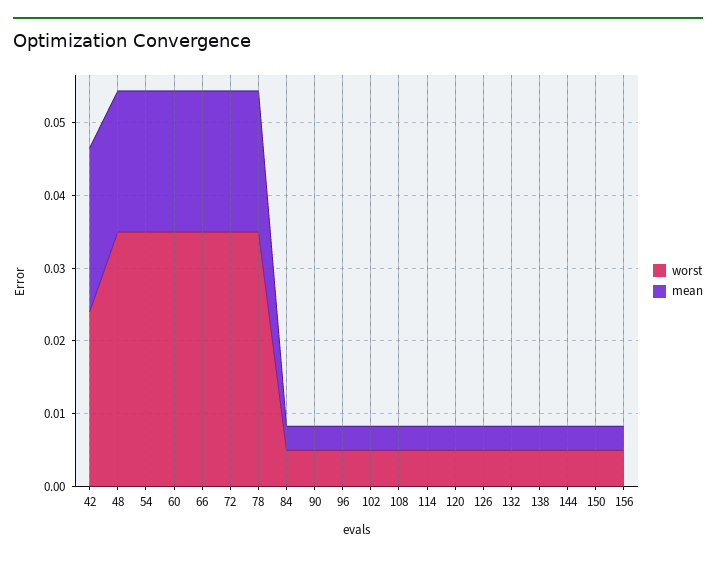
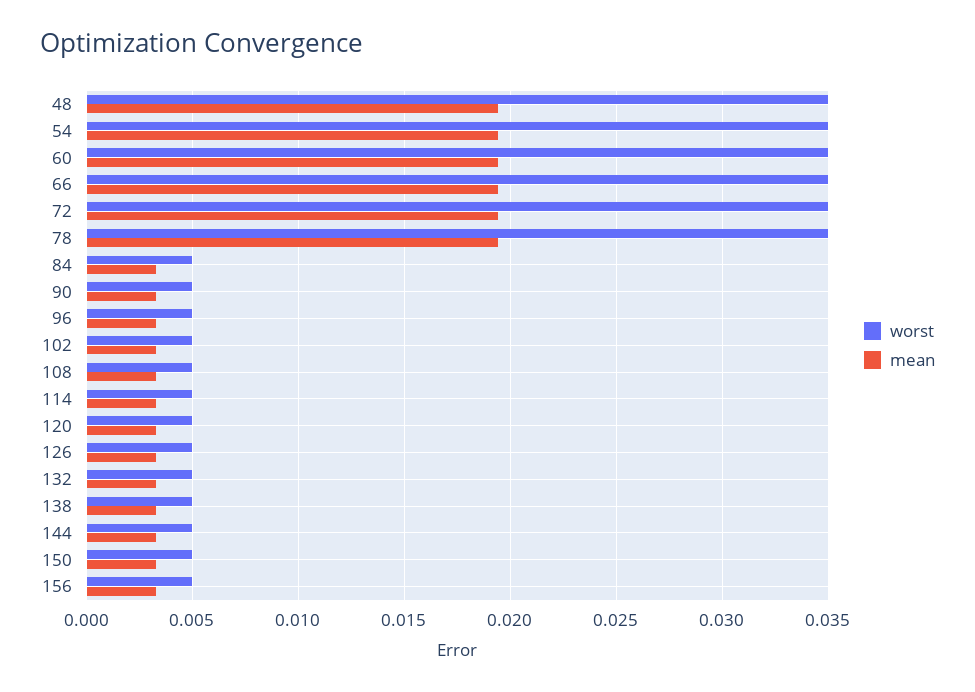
  {
    "worst": {
-     "42": 0.024,
      "48": 0.035,
      "54": 0.035,
      "60": 0.035,
      "66": 0.035,
      "72": 0.035,
      "78": 0.035,
      "84": 0.005,
      "90": 0.005,
      "96": 0.005,
      "102": 0.005,
      "108": 0.005,
      "114": 0.005,
      "120": 0.005,
      "126": 0.005,
      "132": 0.005,
      "138": 0.005,
      "144": 0.005,
      "150": 0.005,
      "156": 0.005
    },
    "mean": {
-     "42": 0.022,
      "48": 0.0195,
      "54": 0.0195,
      "60": 0.0195,
      "66": 0.0195,
      "72": 0.0195,
      "78": 0.0195,
      "84": 0.0035,
      "90": 0.0035,
      "96": 0.0035,
      "102": 0.0035,
      "108": 0.0035,
      "114": 0.0035,
      "120": 0.0035,
      "126": 0.0035,
      "132": 0.0035,
      "138": 0.0035,
      "144": 0.0035,
      "150": 0.0035,
      "156": 0.0035
    }
  }

